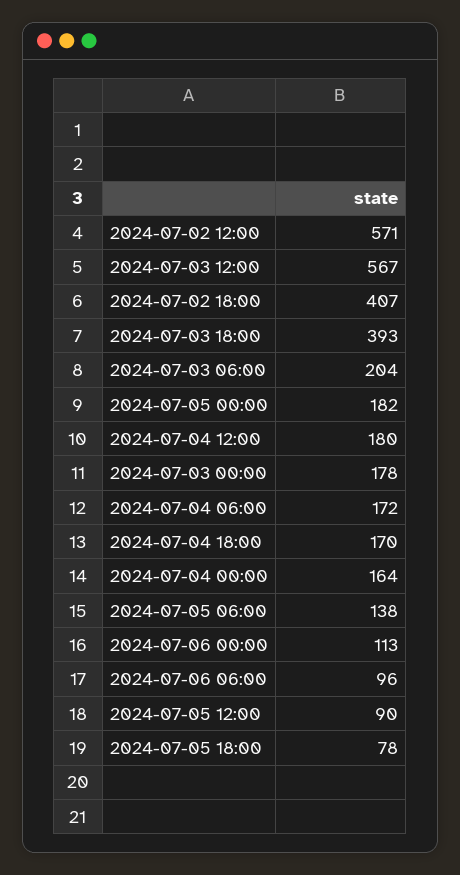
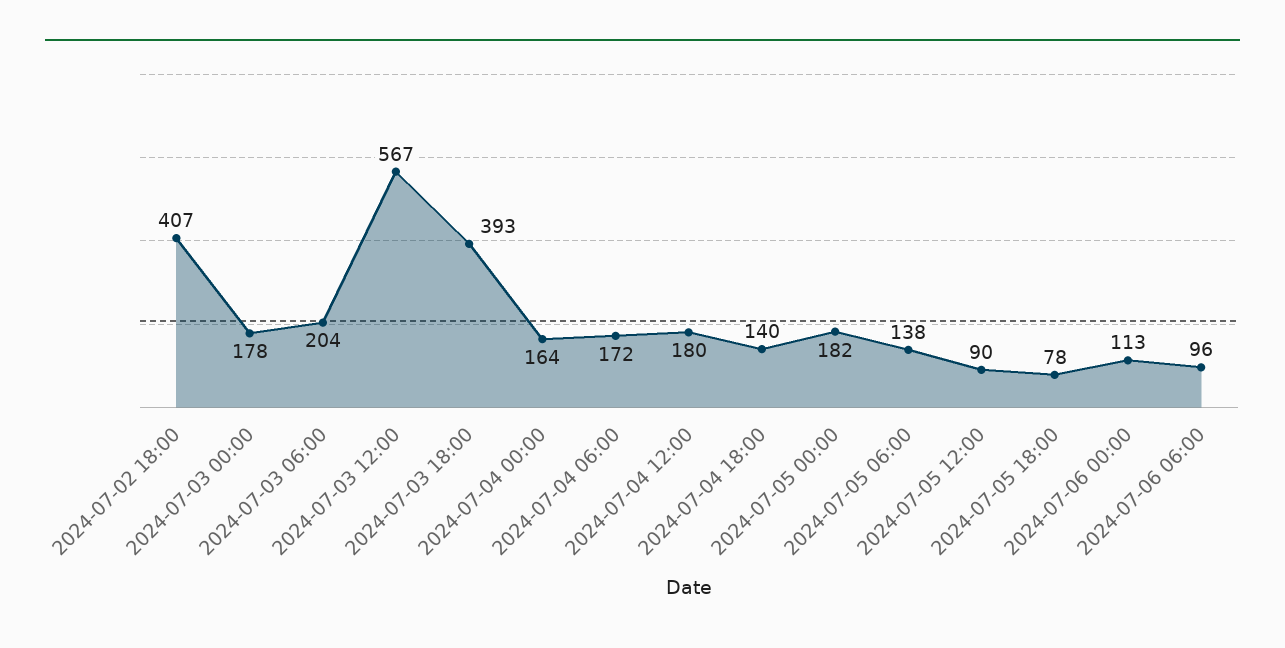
  {
-   "2024-07-02 12:00": 571,
    "2024-07-03 12:00": 567,
    "2024-07-02 18:00": 407,
    "2024-07-03 18:00": 393,
    "2024-07-03 06:00": 204,
    "2024-07-05 00:00": 182,
    "2024-07-04 12:00": 180,
    "2024-07-03 00:00": 178,
    "2024-07-04 06:00": 172,
-   "2024-07-04 18:00": 170,
+   "2024-07-04 18:00": 140,
    "2024-07-04 00:00": 164,
    "2024-07-05 06:00": 138,
    "2024-07-06 00:00": 113,
    "2024-07-06 06:00": 96,
    "2024-07-05 12:00": 90,
    "2024-07-05 18:00": 78
  }

